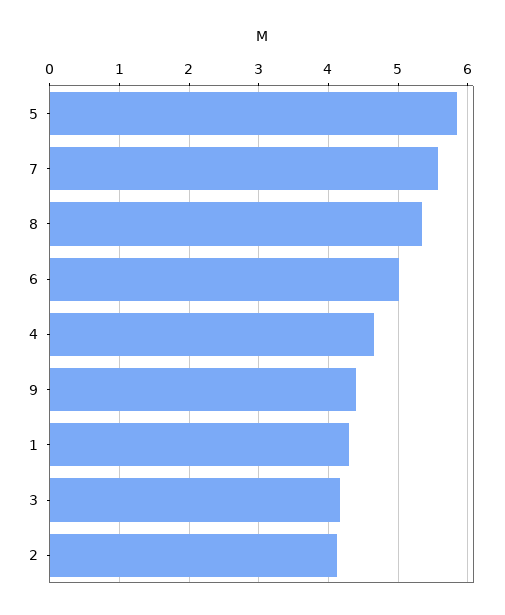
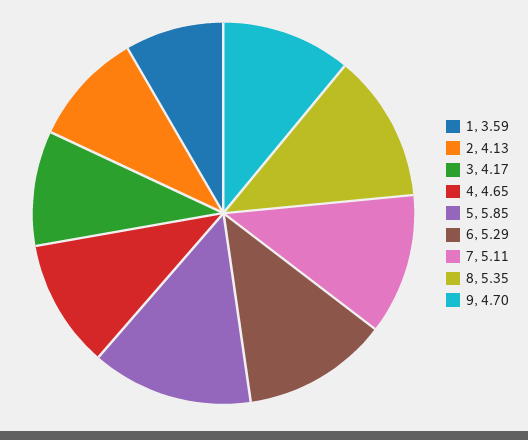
  {
    "5": 5.85,
-   "7": 5.6,
+   "7": 5.11,
    "8": 5.35,
-   "6": 5,
+   "6": 5.29,
    "4": 4.65,
-   "9": 4.4,
+   "9": 4.7,
-   "1": 4.3,
+   "1": 3.59,
    "3": 4.17,
    "2": 4.13
  }

